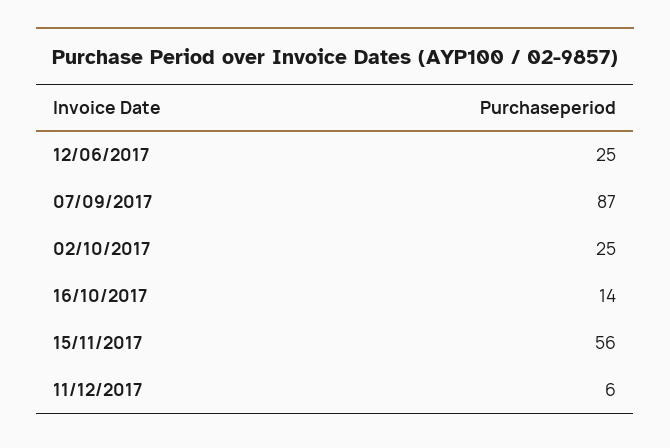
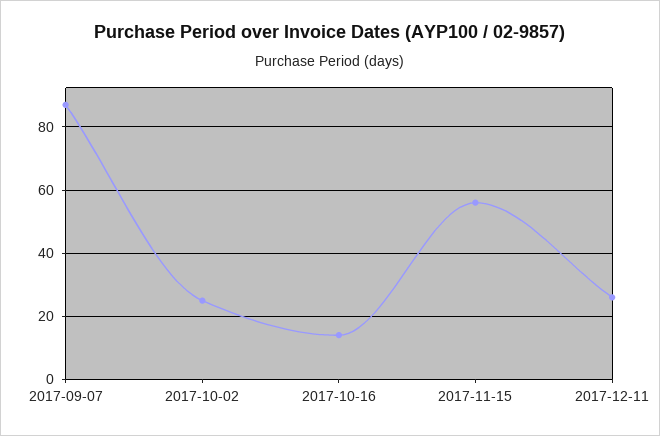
  {
-   "12/06/2017": 25,
    "07/09/2017": 87,
    "02/10/2017": 25,
    "16/10/2017": 14,
    "15/11/2017": 56,
-   "11/12/2017": 6
+   "11/12/2017": 25
  }

